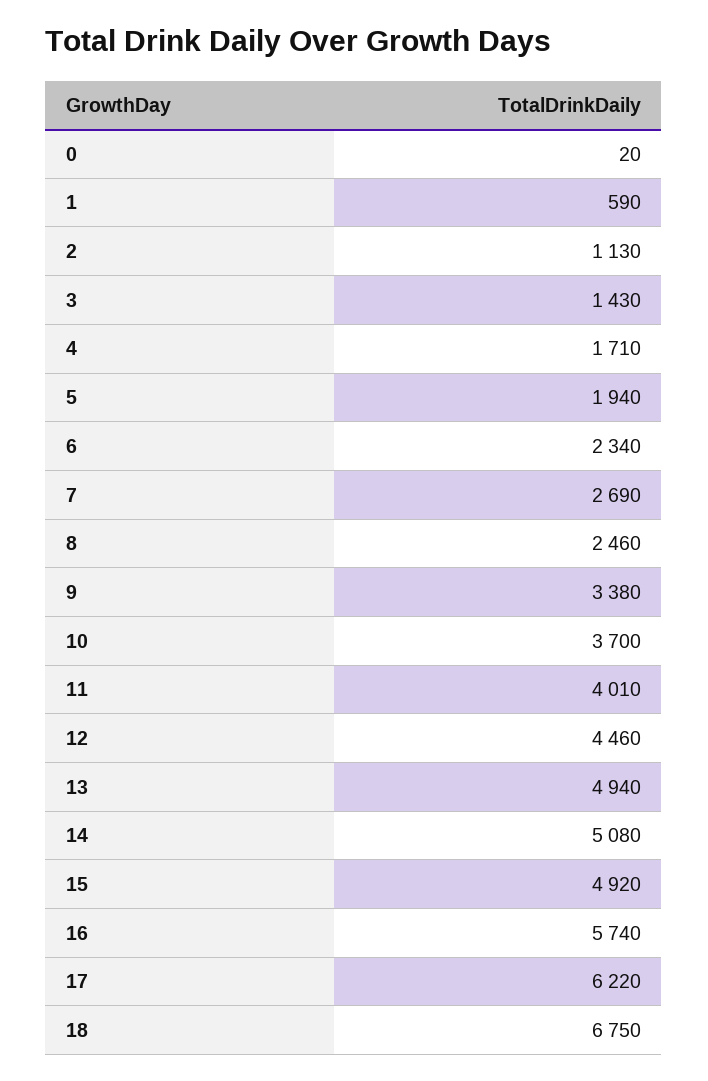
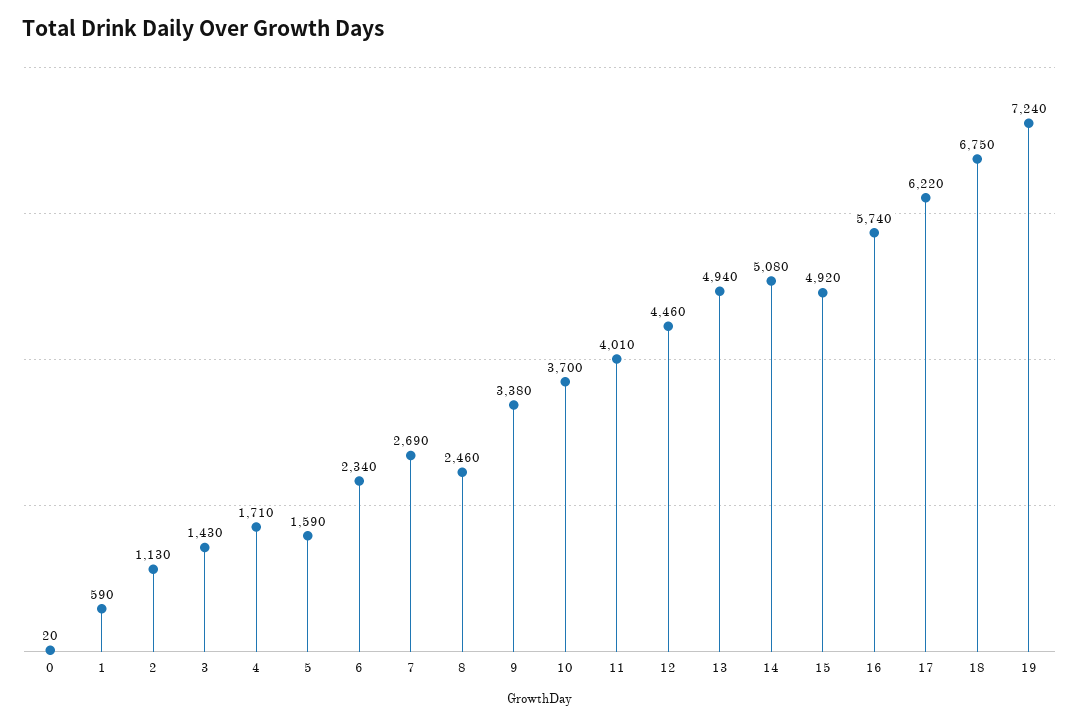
  {
    "0": 20,
    "1": 590,
    "2": 1130,
    "3": 1430,
    "4": 1710,
-   "5": 1940,
+   "5": 1590,
    "6": 2340,
    "7": 2690,
    "8": 2460,
    "9": 3380,
    "10": 3700,
    "11": 4010,
    "12": 4460,
    "13": 4940,
    "14": 5080,
    "15": 4920,
    "16": 5740,
    "17": 6220,
-   "18": 6750
+   "18": 6750,
+   "19": 7240
  }

